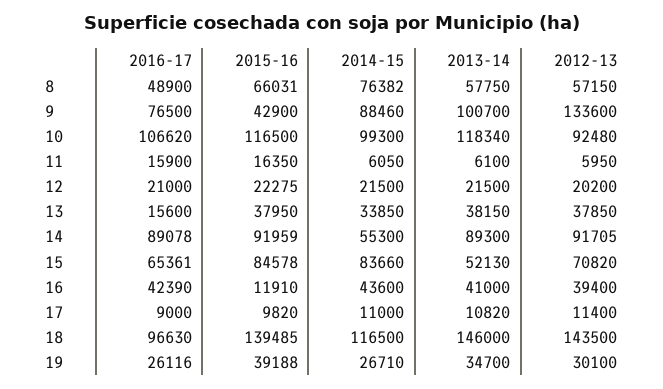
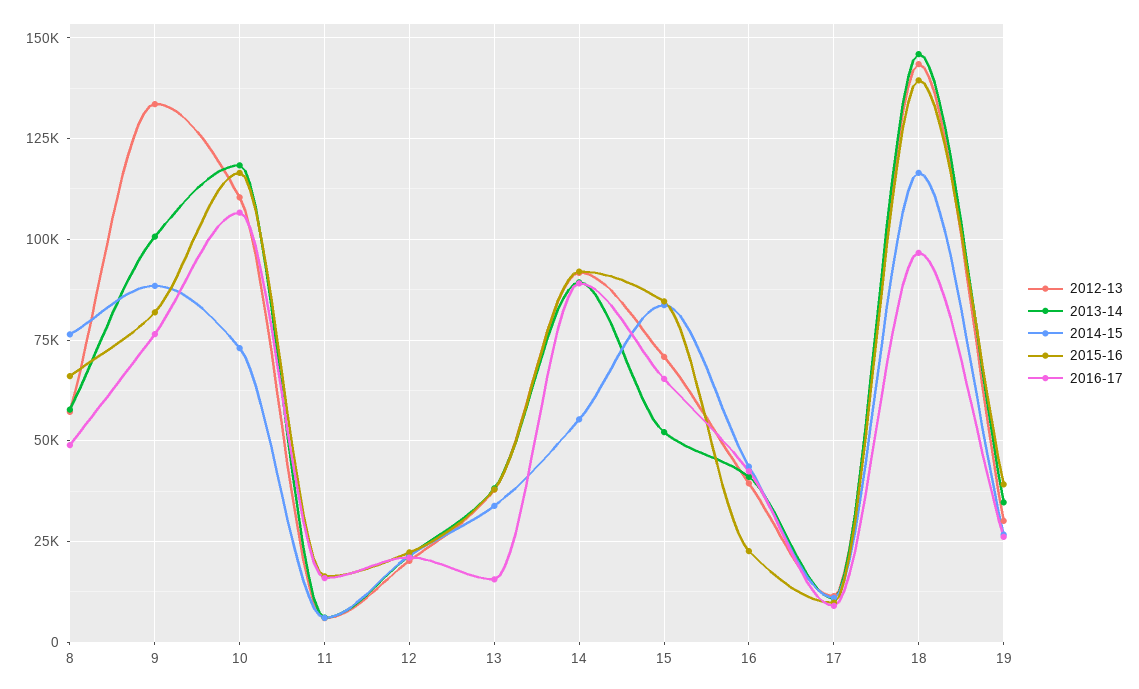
  {
    "2016-17": {
      "8": 48900,
      "9": 76500,
      "10": 106620,
      "11": 15900,
      "12": 21000,
      "13": 15600,
      "14": 89078,
      "15": 65361,
      "16": 42390,
      "17": 9000,
      "18": 96630,
      "19": 26116
    },
    "2015-16": {
      "8": 66031,
-     "9": 42900,
+     "9": 82500,
      "10": 116500,
      "11": 16350,
      "12": 22275,
      "13": 37950,
      "14": 91959,
      "15": 84578,
-     "16": 11910,
+     "16": 22500,
      "17": 9820,
      "18": 139485,
      "19": 39188
    },
    "2014-15": {
      "8": 76382,
      "9": 88460,
-     "10": 99300,
+     "10": 72500,
      "11": 6050,
      "12": 21500,
      "13": 33850,
      "14": 55300,
      "15": 83660,
      "16": 43600,
      "17": 11000,
      "18": 116500,
      "19": 26710
    },
    "2013-14": {
      "8": 57750,
      "9": 100700,
      "10": 118340,
      "11": 6100,
      "12": 21500,
      "13": 38150,
      "14": 89300,
      "15": 52130,
      "16": 41000,
      "17": 10820,
      "18": 146000,
      "19": 34700
    },
    "2012-13": {
      "8": 57150,
      "9": 133600,
-     "10": 92480,
+     "10": 110000,
      "11": 5950,
      "12": 20200,
      "13": 37850,
      "14": 91705,
      "15": 70820,
      "16": 39400,
      "17": 11400,
      "18": 143500,
      "19": 30100
    }
  }

